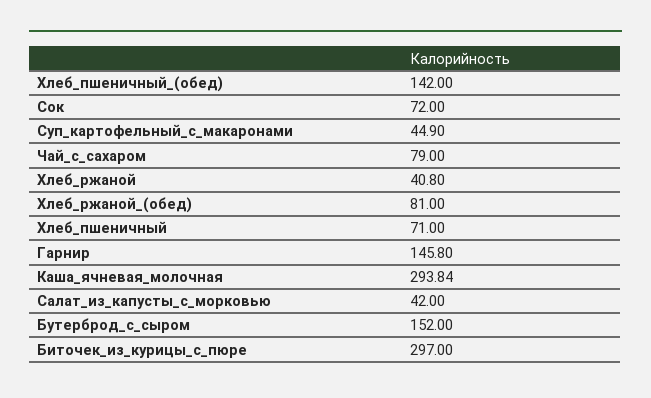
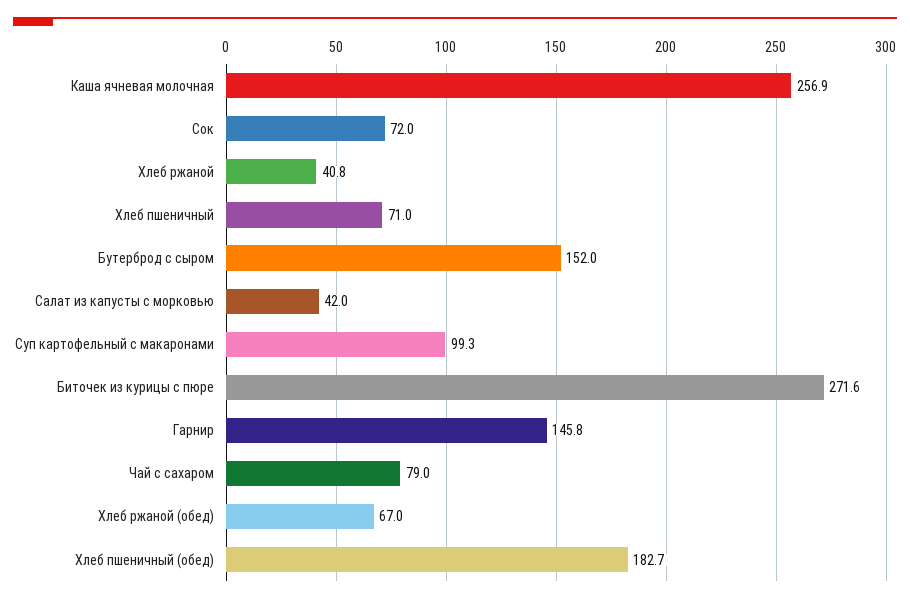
  {
-   "Хлеб_пшеничный_(обед)": 142,
+   "Хлеб_пшеничный_(обед)": 182.7,
    "Сок": 72,
-   "Суп_картофельный_с_макаронами": 44.9,
+   "Суп_картофельный_с_макаронами": 99.3,
    "Чай_с_сахаром": 79,
    "Хлеб_ржаной": 40.8,
-   "Хлеб_ржаной_(обед)": 81,
+   "Хлеб_ржаной_(обед)": 67,
    "Хлеб_пшеничный": 71,
    "Гарнир": 145.8,
-   "Каша_ячневая_молочная": 293.84,
+   "Каша_ячневая_молочная": 256.9,
    "Салат_из_капусты_с_морковью": 42,
    "Бутерброд_с_сыром": 152,
-   "Биточек_из_курицы_с_пюре": 297
+   "Биточек_из_курицы_с_пюре": 271.6
  }

